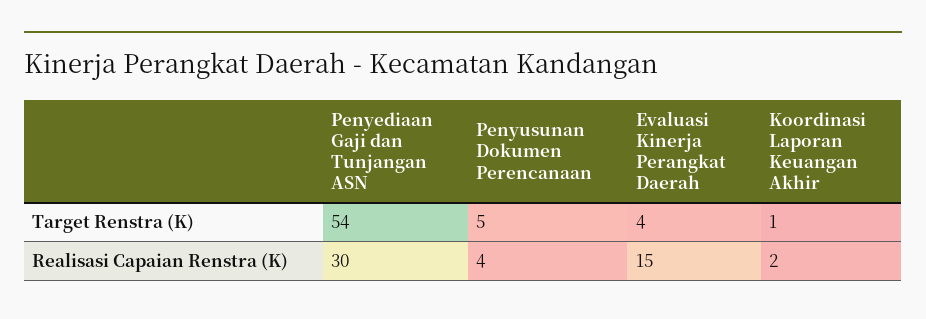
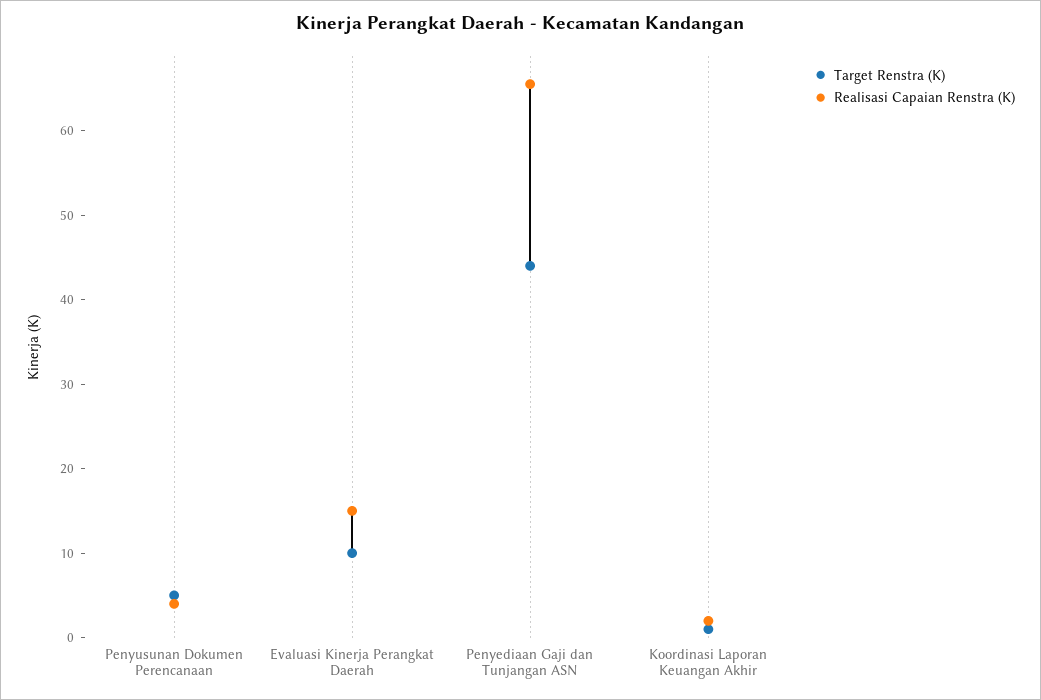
  {
    "Target Renstra (K)": {
-     "Penyediaan Gaji dan Tunjangan ASN": 54,
+     "Penyediaan Gaji dan Tunjangan ASN": 44,
      "Penyusunan Dokumen Perencanaan": 5,
-     "Evaluasi Kinerja Perangkat Daerah": 4,
+     "Evaluasi Kinerja Perangkat Daerah": 10,
      "Koordinasi Laporan Keuangan Akhir": 1
    },
    "Realisasi Capaian Renstra (K)": {
-     "Penyediaan Gaji dan Tunjangan ASN": 30,
+     "Penyediaan Gaji dan Tunjangan ASN": 66,
      "Penyusunan Dokumen Perencanaan": 4,
      "Evaluasi Kinerja Perangkat Daerah": 15,
      "Koordinasi Laporan Keuangan Akhir": 2
    }
  }

